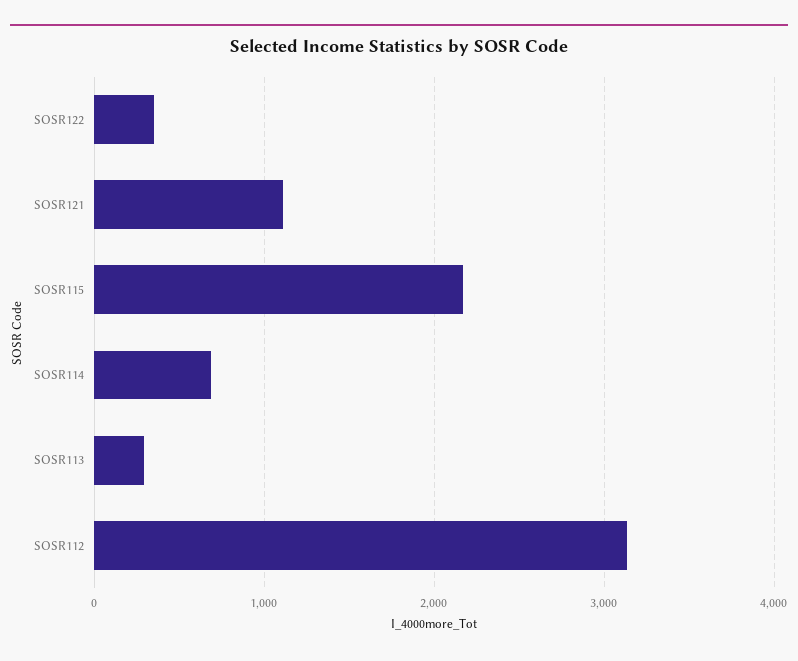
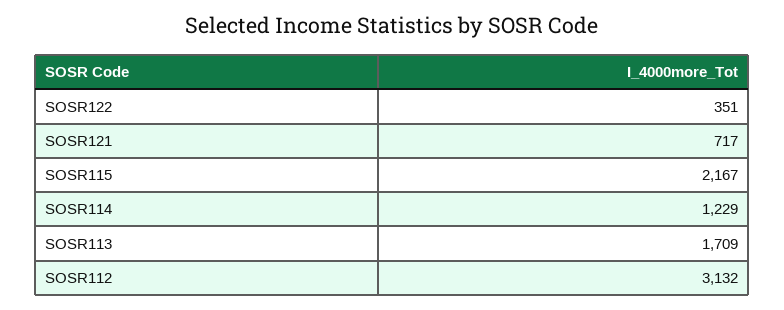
  {
    "SOSR122": 351,
-   "SOSR121": 1100,
+   "SOSR121": 717,
    "SOSR115": 2167,
-   "SOSR114": 700,
+   "SOSR114": 1229,
-   "SOSR113": 300,
+   "SOSR113": 1709,
    "SOSR112": 3132
  }

